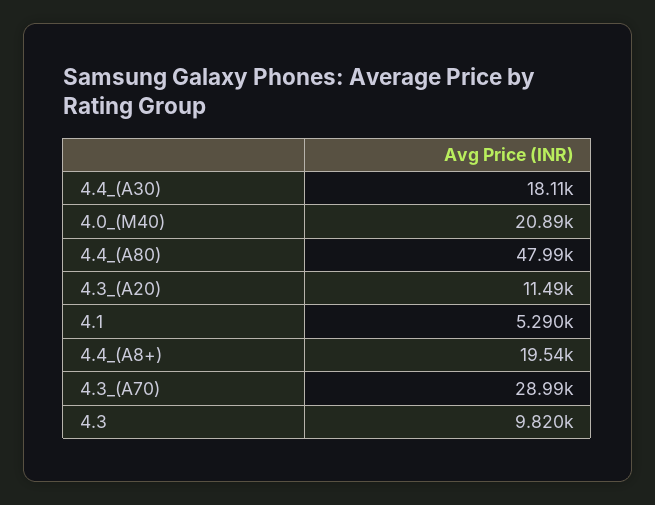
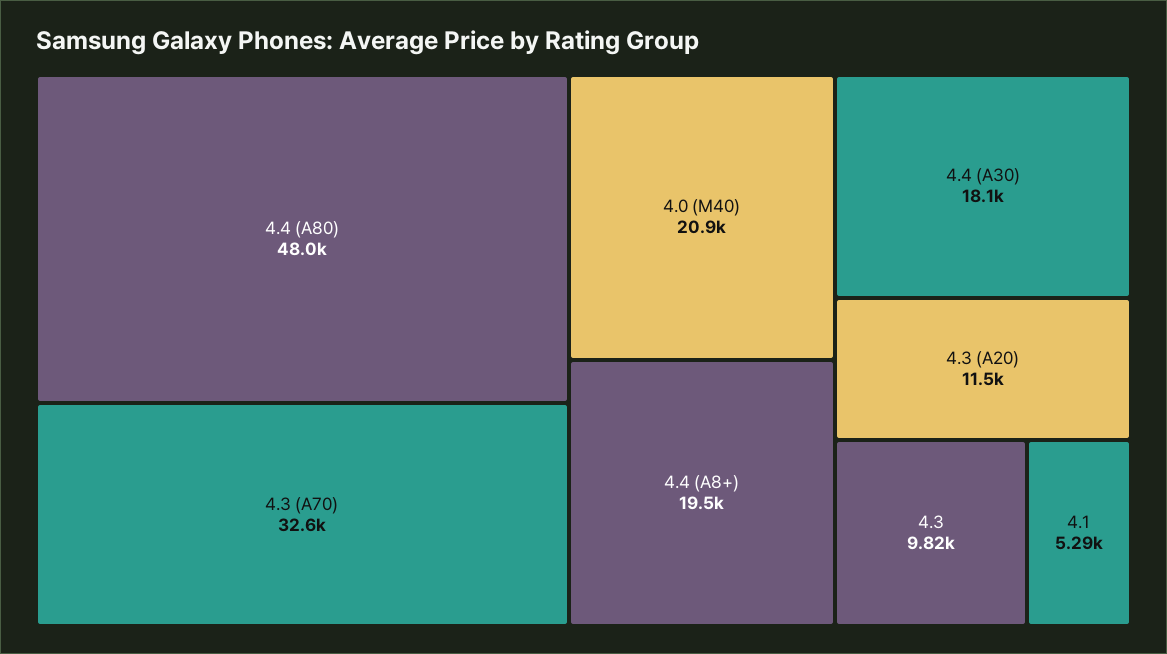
  {
    "4.4_(A30)": 18110,
    "4.0_(M40)": 20890,
    "4.4_(A80)": 47990,
    "4.3_(A20)": 11490,
    "4.1": 5290,
    "4.4_(A8+)": 19540,
-   "4.3_(A70)": 28990,
+   "4.3_(A70)": 32600,
    "4.3": 9820
  }

